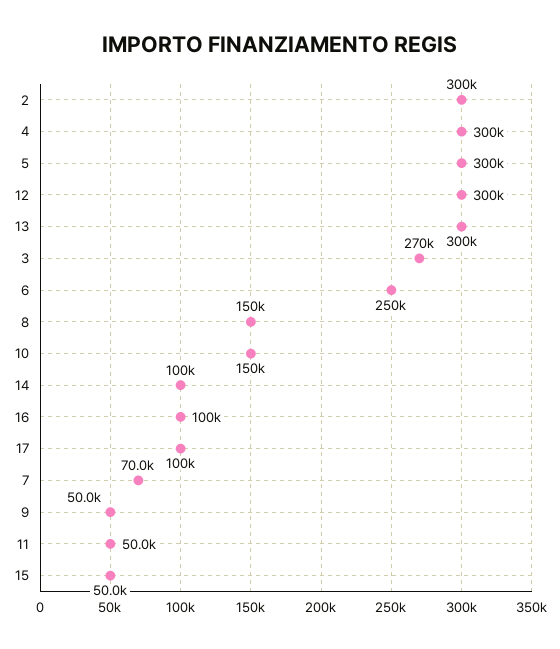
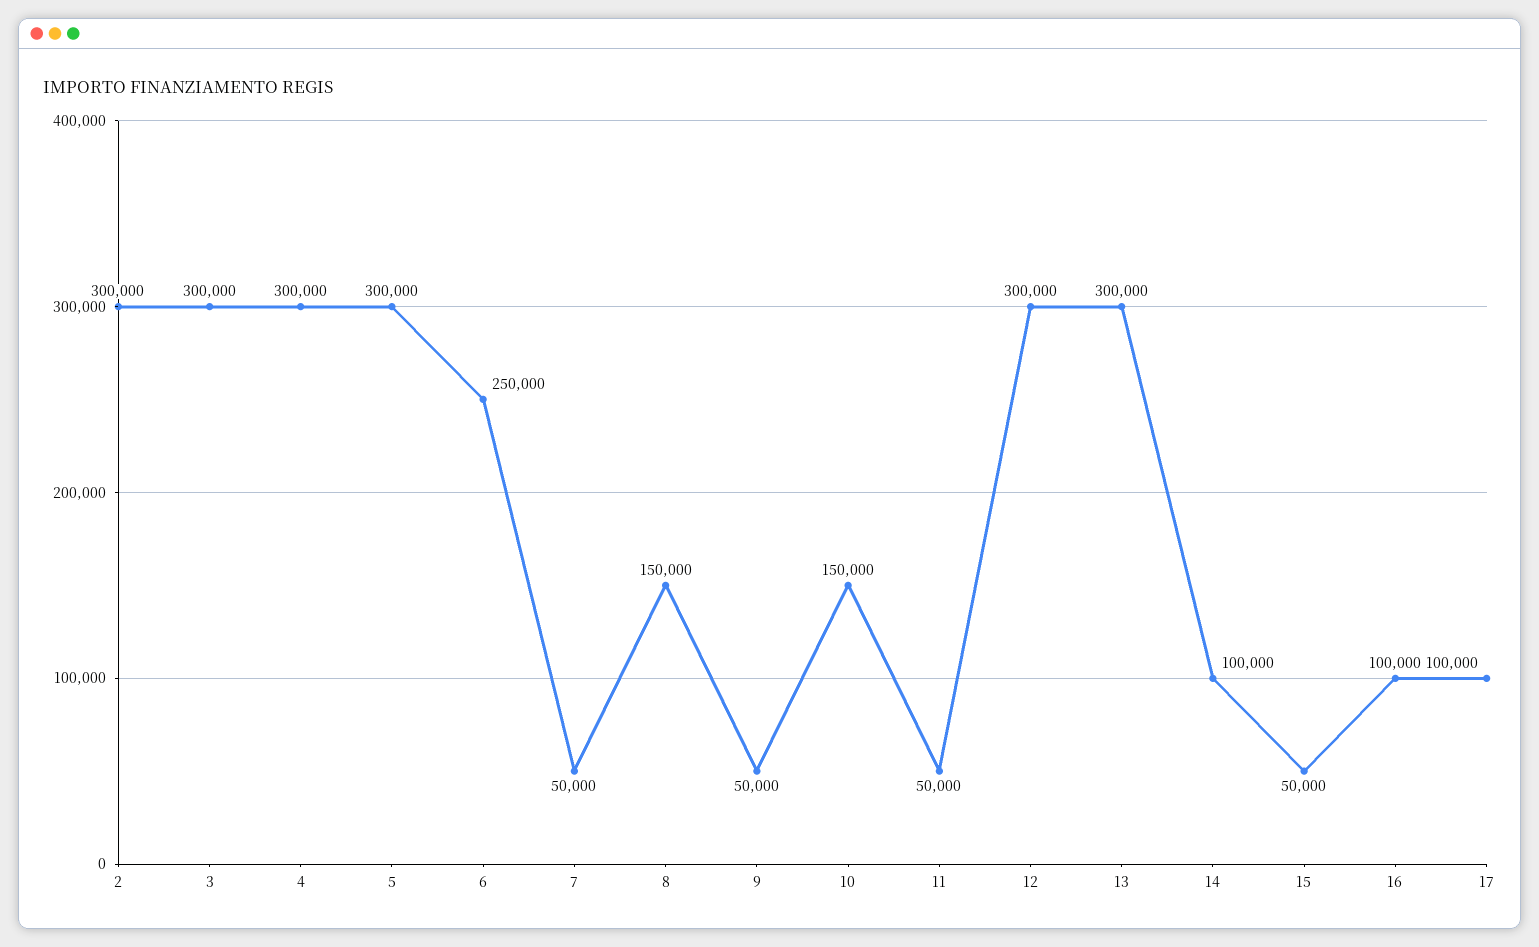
  {
    "2": 300000,
    "4": 300000,
    "5": 300000,
    "12": 300000,
    "13": 300000,
-   "3": 270000,
+   "3": 300000,
    "6": 250000,
    "8": 150000,
    "10": 150000,
    "14": 100000,
    "16": 100000,
    "17": 100000,
-   "7": 70000,
+   "7": 50000,
    "9": 50000,
    "11": 50000,
    "15": 50000
  }

